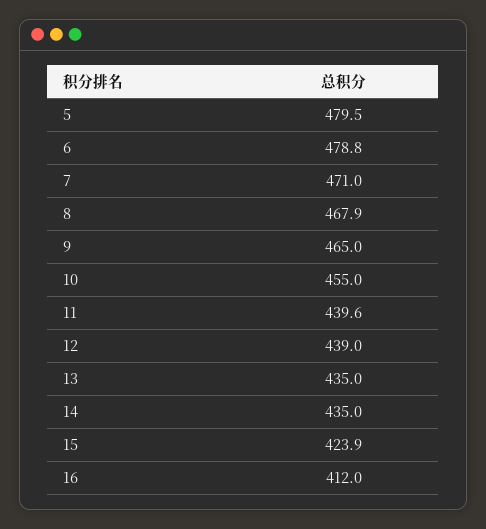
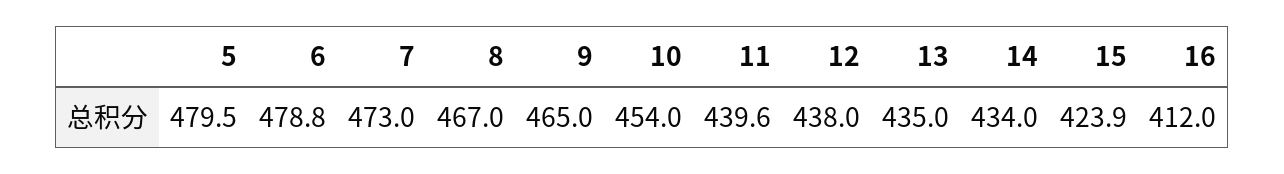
  {
    "5": 479.5,
    "6": 478.8,
-   "7": 471,
+   "7": 473,
-   "8": 467.9,
+   "8": 467,
    "9": 465,
-   "10": 455,
+   "10": 454,
    "11": 439.6,
-   "12": 439,
+   "12": 438,
    "13": 435,
-   "14": 435,
+   "14": 434,
    "15": 423.9,
    "16": 412
  }

